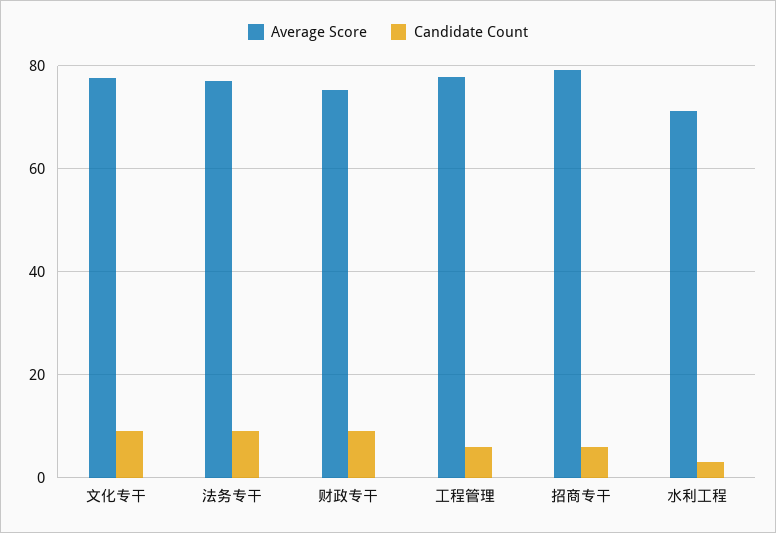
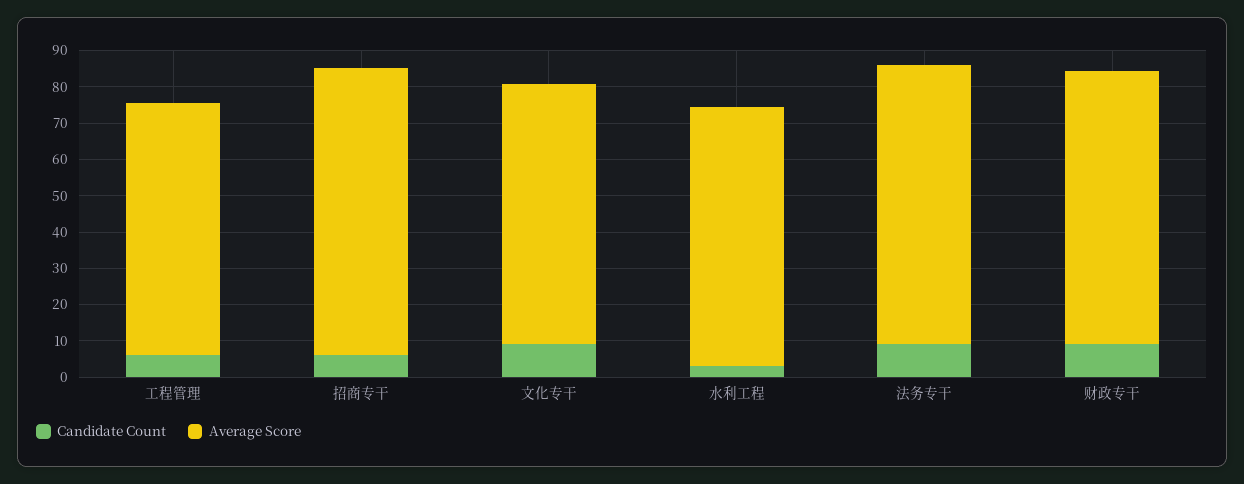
  {
    "Average Score": {
-     "文化专干": 78,
+     "文化专干": 72.5,
      "法务专干": 78,
      "财政专干": 76,
-     "工程管理": 78,
+     "工程管理": 70,
      "招商专干": 80,
      "水利工程": 72
    },
    "Candidate Count": {
      "文化专干": 10,
      "法务专干": 10,
      "财政专干": 10,
      "工程管理": 6,
      "招商专干": 6,
      "水利工程": 4
    }
  }

